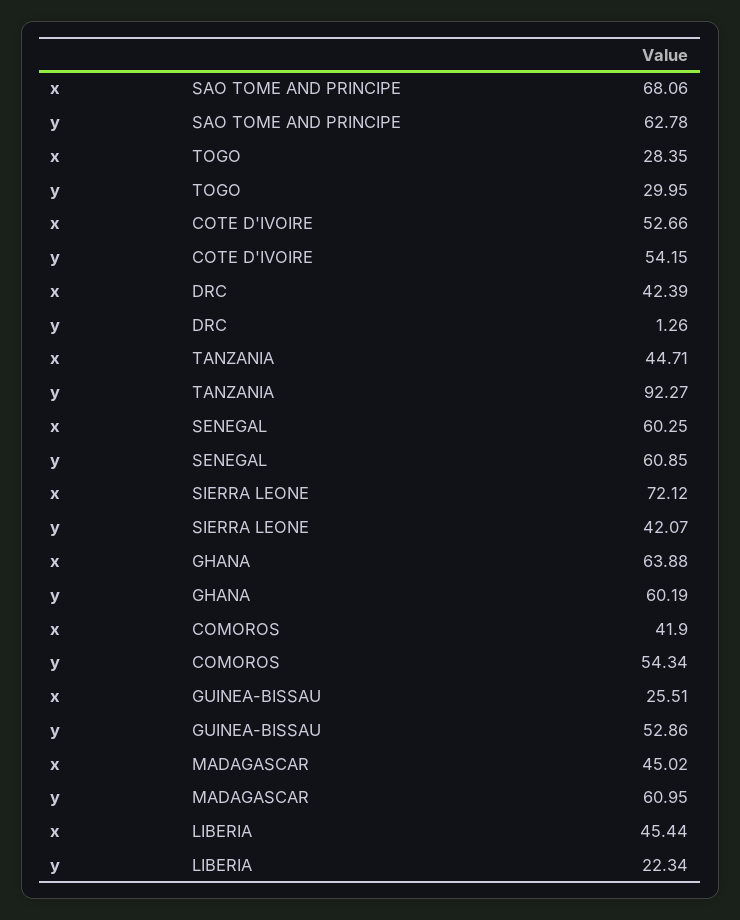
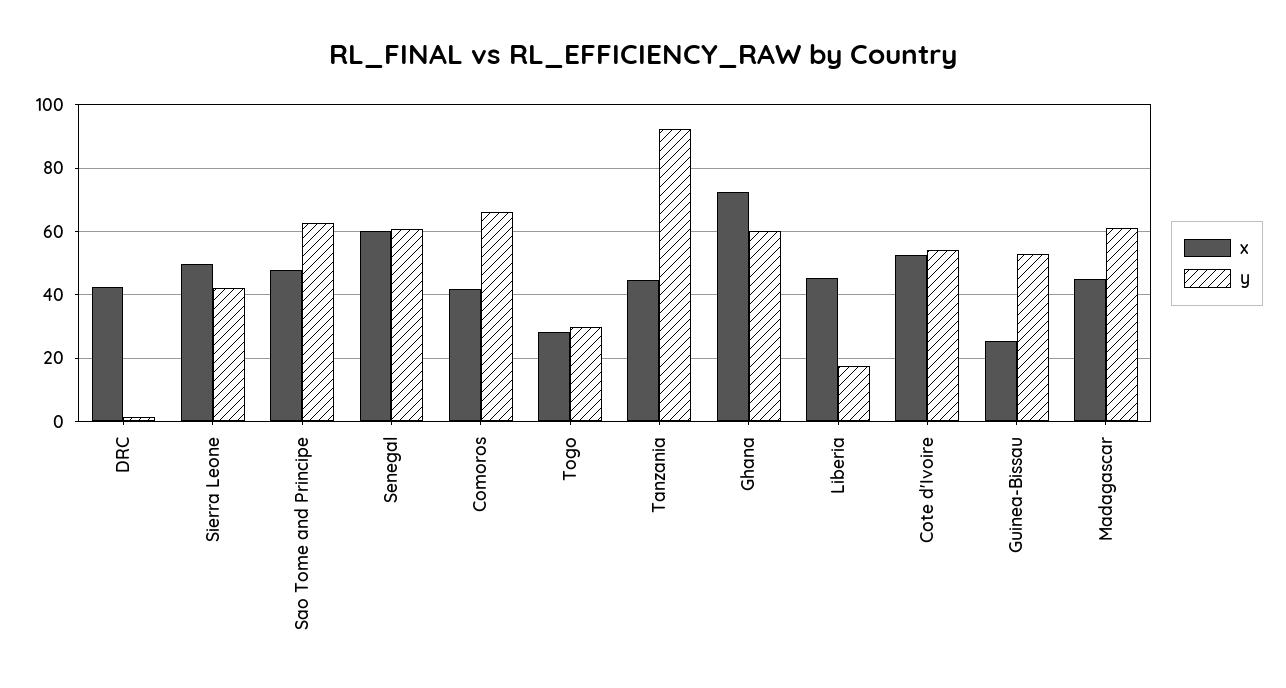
  {
    "x": {
-     "SAO TOME AND PRINCIPE": 68.06,
+     "SAO TOME AND PRINCIPE": 48,
      "TOGO": 28.35,
      "COTE D'IVOIRE": 52.66,
      "DRC": 42.39,
      "TANZANIA": 44.71,
      "SENEGAL": 60.25,
-     "SIERRA LEONE": 72.12,
+     "SIERRA LEONE": 50,
-     "GHANA": 63.88,
+     "GHANA": 72,
      "COMOROS": 41.9,
      "GUINEA-BISSAU": 25.51,
      "MADAGASCAR": 45.02,
      "LIBERIA": 45.44
    },
    "y": {
      "SAO TOME AND PRINCIPE": 62.78,
      "TOGO": 29.95,
      "COTE D'IVOIRE": 54.15,
      "DRC": 1.26,
      "TANZANIA": 92.27,
      "SENEGAL": 60.85,
      "SIERRA LEONE": 42.07,
      "GHANA": 60.19,
-     "COMOROS": 54.34,
+     "COMOROS": 66,
      "GUINEA-BISSAU": 52.86,
      "MADAGASCAR": 60.95,
-     "LIBERIA": 22.34
+     "LIBERIA": 18
    }
  }

